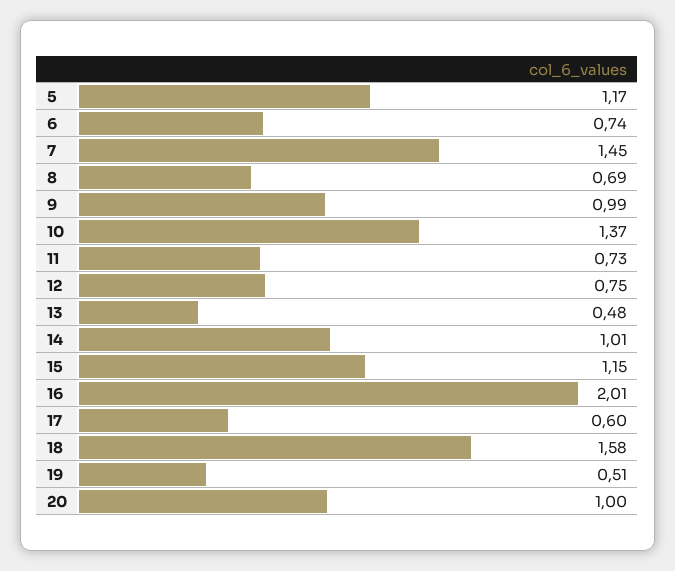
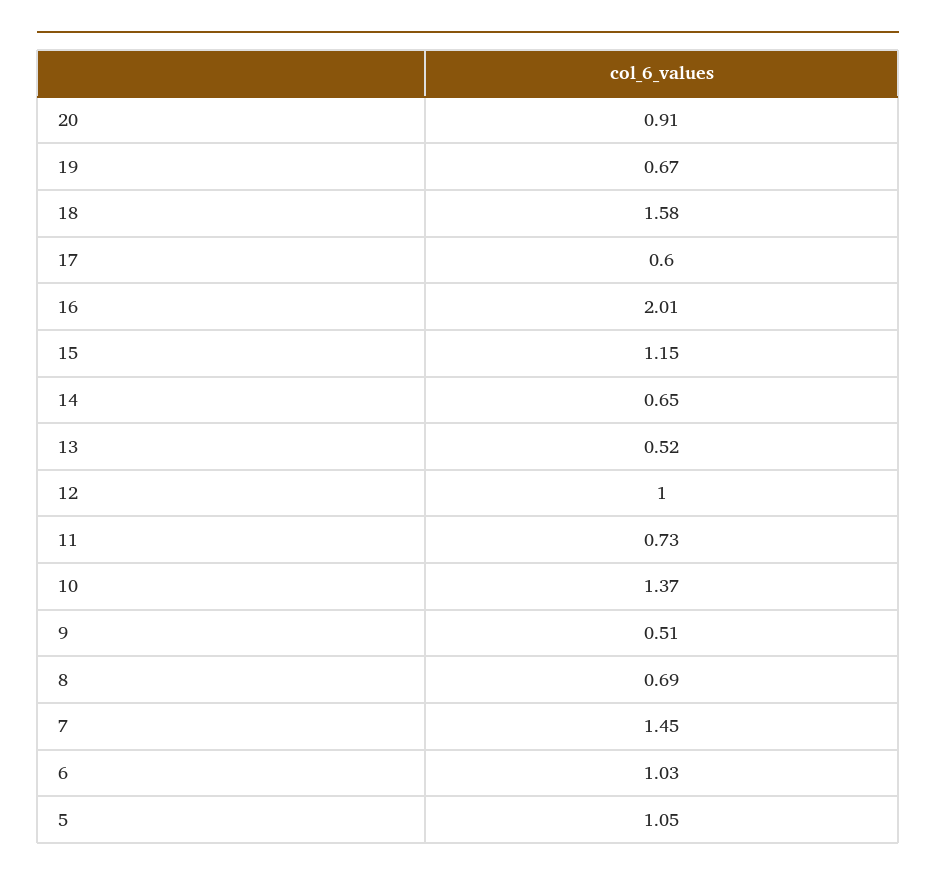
  {
-   "5": 1.17,
+   "5": 1.05,
-   "6": 0.74,
+   "6": 1.03,
    "7": 1.45,
    "8": 0.69,
-   "9": 0.99,
+   "9": 0.51,
    "10": 1.37,
    "11": 0.73,
-   "12": 0.75,
+   "12": 1,
-   "13": 0.48,
+   "13": 0.52,
-   "14": 1.01,
+   "14": 0.65,
    "15": 1.15,
    "16": 2.01,
    "17": 0.6,
    "18": 1.58,
-   "19": 0.51,
+   "19": 0.67,
-   "20": 1
+   "20": 0.91
  }

